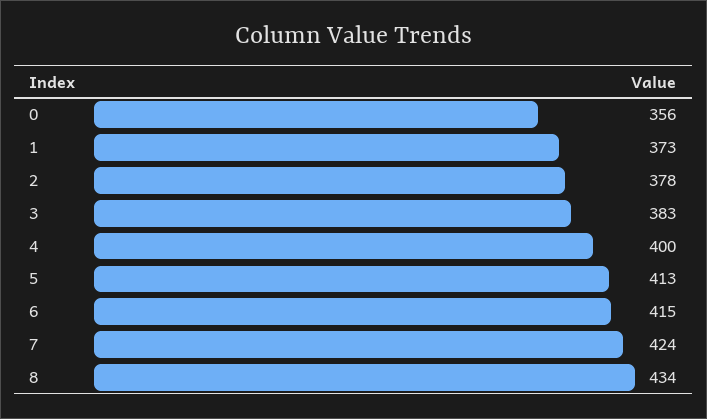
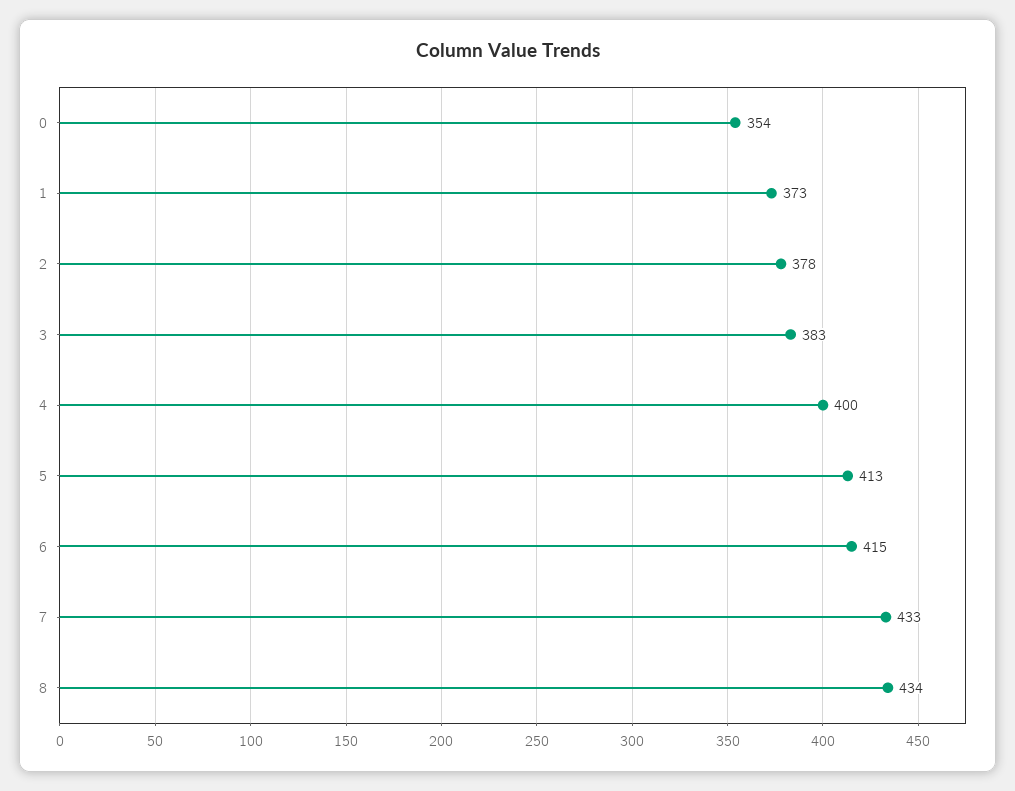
  {
-   "0": 356,
+   "0": 354,
    "1": 373,
    "2": 378,
    "3": 383,
    "4": 400,
    "5": 413,
    "6": 415,
-   "7": 424,
+   "7": 433,
    "8": 434
  }

